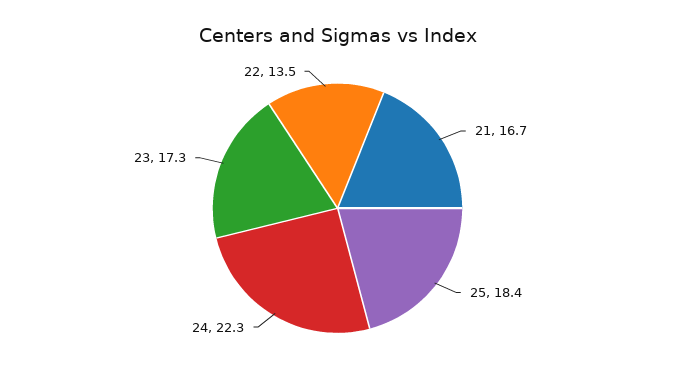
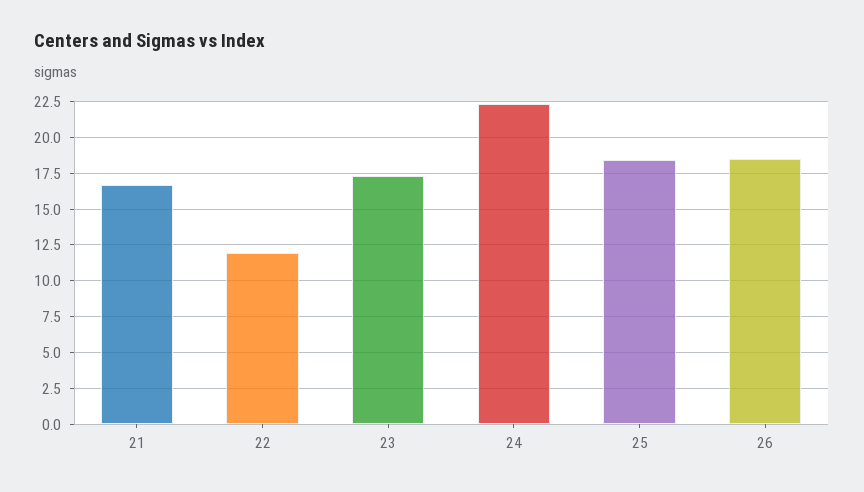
  {
    "21": 16.7,
    "25": 18.4,
    "24": 22.3,
    "23": 17.3,
-   "22": 13.5
+   "22": 12,
+   "26": 18.5
  }

